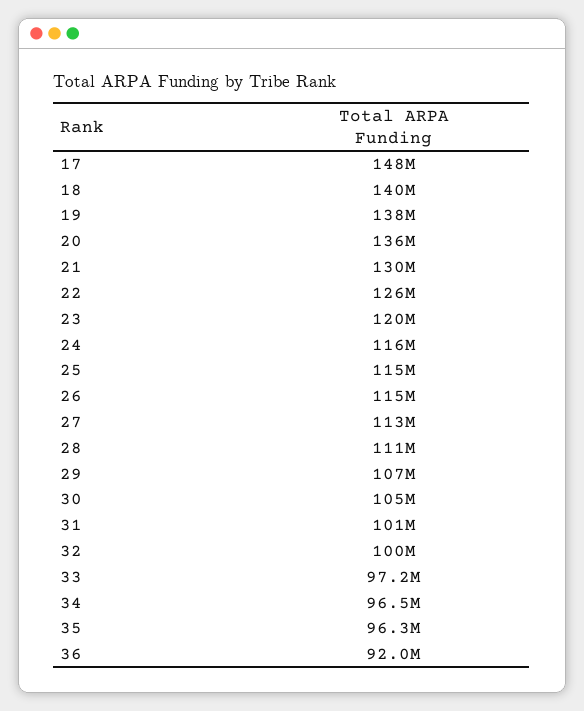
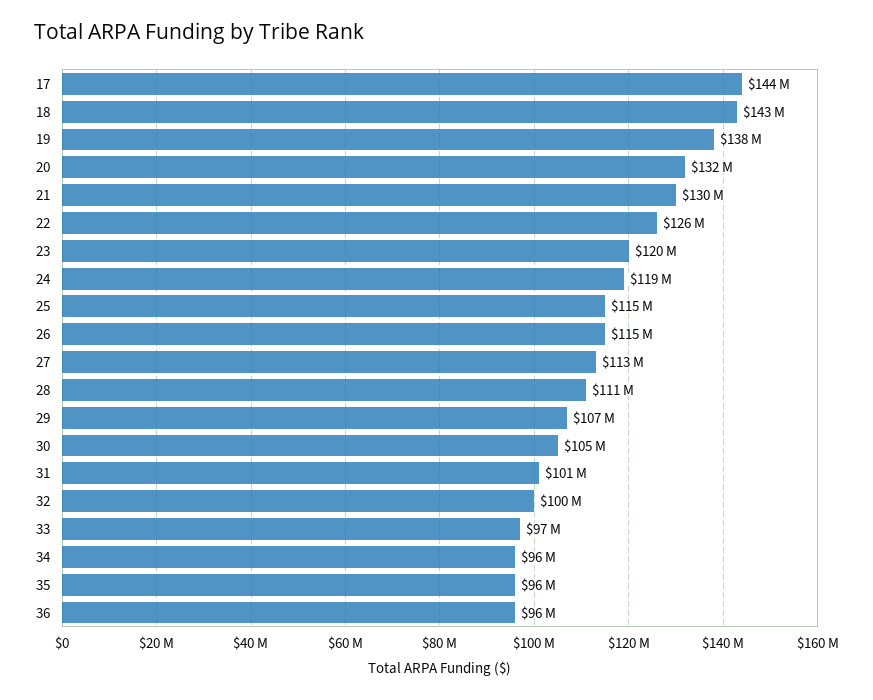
  {
-   "17": 148000000,
+   "17": 144000000,
-   "18": 140000000,
+   "18": 143000000,
    "19": 138000000,
-   "20": 136000000,
+   "20": 132000000,
    "21": 130000000,
    "22": 126000000,
    "23": 120000000,
-   "24": 116000000,
+   "24": 119000000,
    "25": 115000000,
    "26": 115000000,
    "27": 113000000,
    "28": 111000000,
    "29": 107000000,
    "30": 105000000,
    "31": 101000000,
    "32": 100000000,
    "33": 97200000,
    "34": 96500000,
    "35": 96300000,
-   "36": 92000000
+   "36": 96000000
  }

